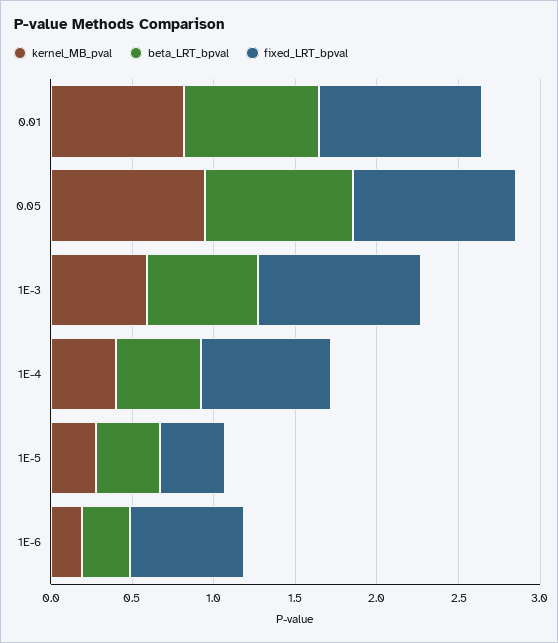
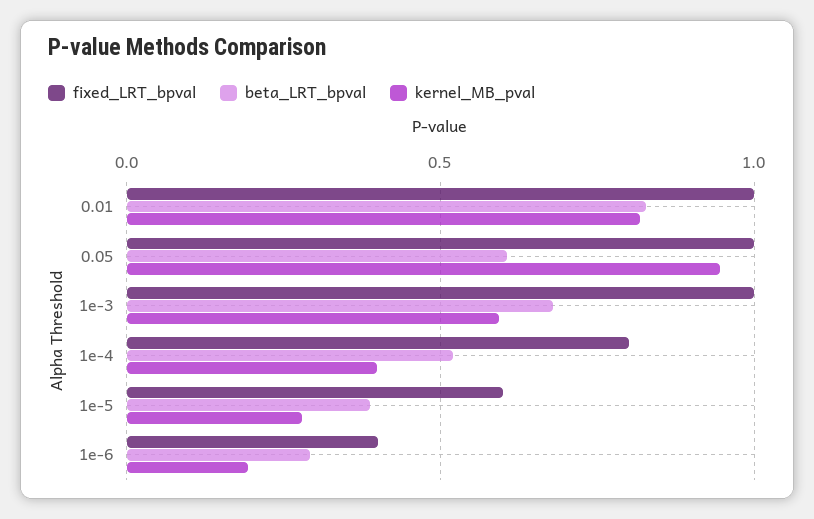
  {
    "kernel_MB_pval": {
      "0.01": 0.8,
      "0.05": 0.95,
      "1E-3": 0.6,
      "1E-4": 0.4,
      "1E-5": 0.3,
      "1E-6": 0.2
    },
    "beta_LRT_bpval": {
      "0.01": 0.85,
-     "0.05": 0.9,
+     "0.05": 0.6,
      "1E-3": 0.7,
      "1E-4": 0.5,
      "1E-5": 0.4,
      "1E-6": 0.3
    },
    "fixed_LRT_bpval": {
      "0.01": 1,
      "0.05": 1,
      "1E-3": 1,
      "1E-4": 0.8,
-     "1E-5": 0.4,
+     "1E-5": 0.6,
-     "1E-6": 0.7
+     "1E-6": 0.4
    }
  }

